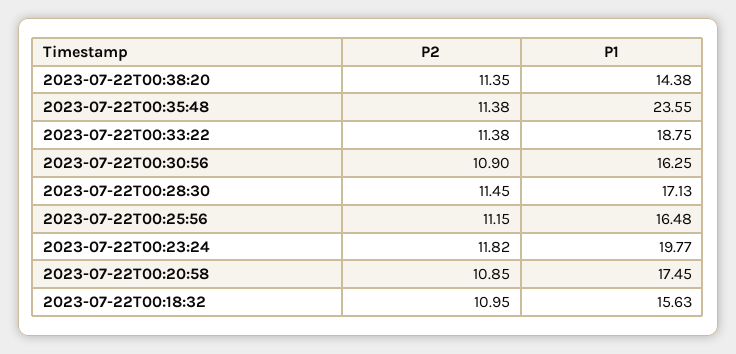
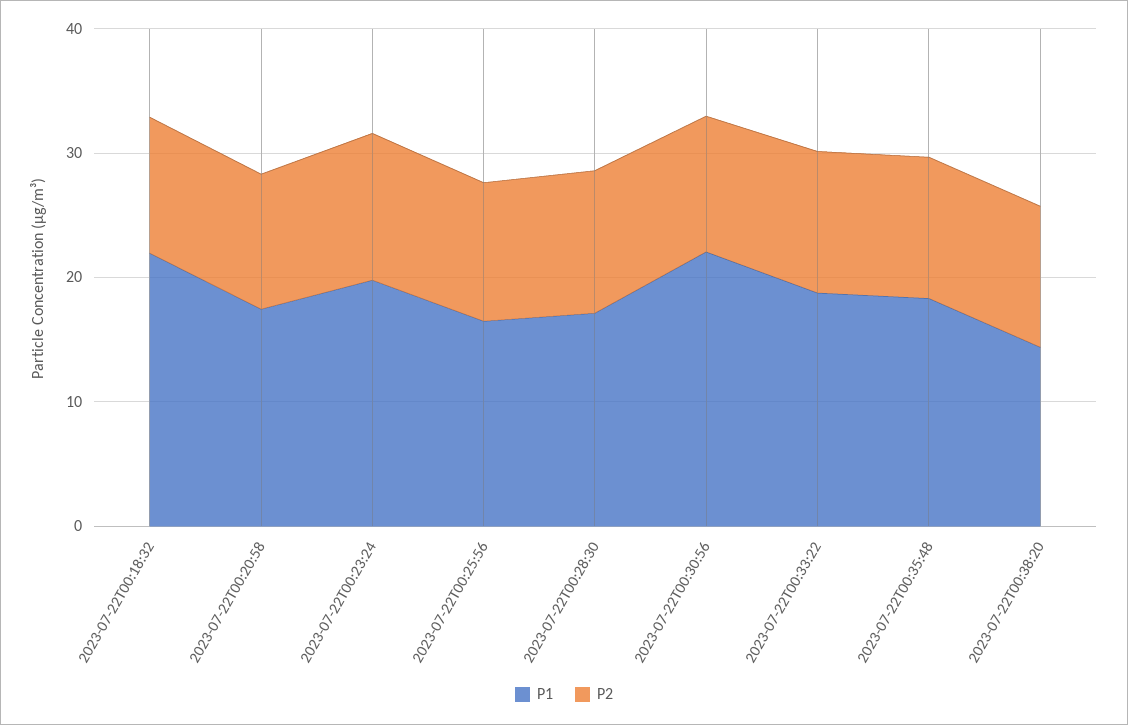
  {
    "P2": {
      "2023-07-22T00:38:20": 11.35,
      "2023-07-22T00:35:48": 11.38,
      "2023-07-22T00:33:22": 11.38,
      "2023-07-22T00:30:56": 10.9,
      "2023-07-22T00:28:30": 11.45,
      "2023-07-22T00:25:56": 11.15,
      "2023-07-22T00:23:24": 11.82,
      "2023-07-22T00:20:58": 10.85,
      "2023-07-22T00:18:32": 10.95
    },
    "P1": {
      "2023-07-22T00:38:20": 14.38,
-     "2023-07-22T00:35:48": 23.55,
+     "2023-07-22T00:35:48": 18,
      "2023-07-22T00:33:22": 18.75,
-     "2023-07-22T00:30:56": 16.25,
+     "2023-07-22T00:30:56": 22,
      "2023-07-22T00:28:30": 17.13,
      "2023-07-22T00:25:56": 16.48,
      "2023-07-22T00:23:24": 19.77,
      "2023-07-22T00:20:58": 17.45,
-     "2023-07-22T00:18:32": 15.63
+     "2023-07-22T00:18:32": 22
    }
  }

